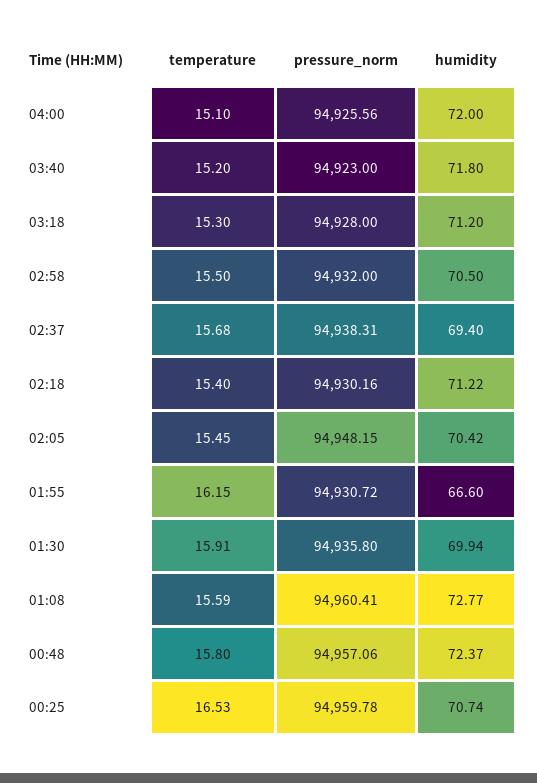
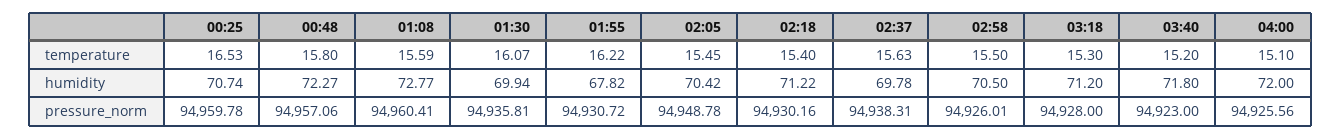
  {
    "temperature": {
      "04:00": 15.1,
      "03:40": 15.2,
      "03:18": 15.3,
      "02:58": 15.5,
-     "02:37": 15.68,
+     "02:37": 15.63,
      "02:18": 15.4,
      "02:05": 15.45,
-     "01:55": 16.15,
+     "01:55": 16.22,
-     "01:30": 15.91,
+     "01:30": 16.07,
      "01:08": 15.59,
      "00:48": 15.8,
      "00:25": 16.53
    },
    "pressure_norm": {
      "04:00": 94925.56,
      "03:40": 94923,
      "03:18": 94928,
-     "02:58": 94932,
+     "02:58": 94926.01,
      "02:37": 94938.31,
      "02:18": 94930.16,
-     "02:05": 94948.15,
+     "02:05": 94948.78,
      "01:55": 94930.72,
-     "01:30": 94935.8,
+     "01:30": 94935.81,
      "01:08": 94960.41,
      "00:48": 94957.06,
      "00:25": 94959.78
    },
    "humidity": {
      "04:00": 72,
      "03:40": 71.8,
      "03:18": 71.2,
      "02:58": 70.5,
-     "02:37": 69.4,
+     "02:37": 69.78,
      "02:18": 71.22,
      "02:05": 70.42,
-     "01:55": 66.6,
+     "01:55": 67.82,
      "01:30": 69.94,
      "01:08": 72.77,
-     "00:48": 72.37,
+     "00:48": 72.27,
      "00:25": 70.74
    }
  }

